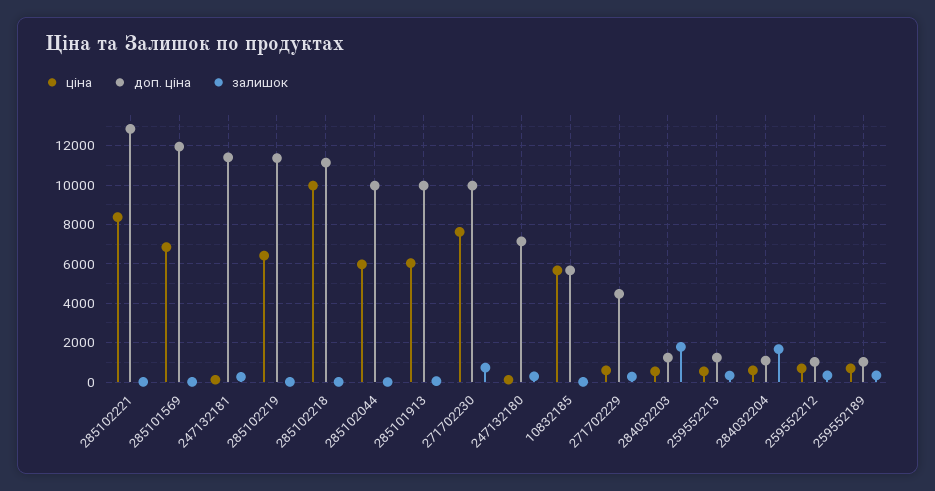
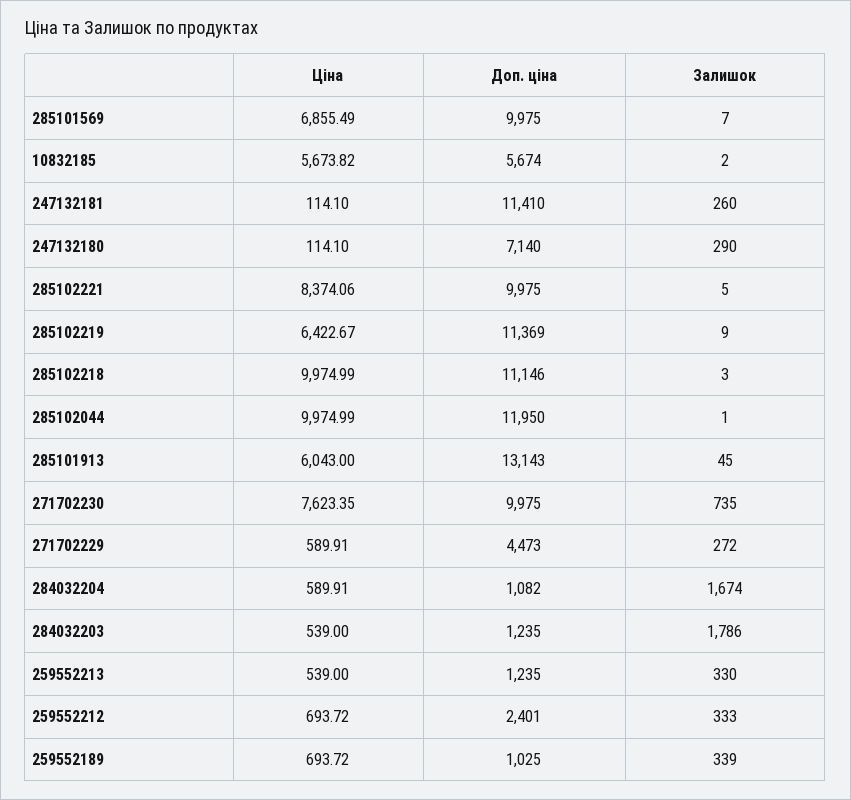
  {
    "ціна": {
      "285102221": 8374.06,
      "285101569": 6855.49,
      "247132181": 114.1,
      "285102219": 6422.67,
      "285102218": 9974.99,
-     "285102044": 6000,
+     "285102044": 9974.99,
      "285101913": 6043,
      "271702230": 7623.35,
      "247132180": 114.1,
      "10832185": 5673.82,
      "271702229": 589.91,
      "284032203": 539,
      "259552213": 539,
      "284032204": 589.91,
      "259552212": 693.72,
      "259552189": 693.72
    },
    "доп. ціна": {
-     "285102221": 13000,
+     "285102221": 9975,
-     "285101569": 12000,
+     "285101569": 9975,
      "247132181": 11410,
      "285102219": 11369,
      "285102218": 11146,
-     "285102044": 10000,
+     "285102044": 11950,
-     "285101913": 10000,
+     "285101913": 13143,
      "271702230": 9975,
      "247132180": 7140,
      "10832185": 5674,
      "271702229": 4473,
      "284032203": 1235,
      "259552213": 1235,
      "284032204": 1082,
-     "259552212": 1000,
+     "259552212": 2401,
      "259552189": 1025
    },
    "залишок": {
      "285102221": 5,
      "285101569": 7,
      "247132181": 260,
      "285102219": 9,
      "285102218": 3,
      "285102044": 1,
      "285101913": 45,
      "271702230": 735,
      "247132180": 290,
      "10832185": 2,
      "271702229": 272,
      "284032203": 1786,
      "259552213": 330,
      "284032204": 1674,
      "259552212": 333,
      "259552189": 339
    }
  }

